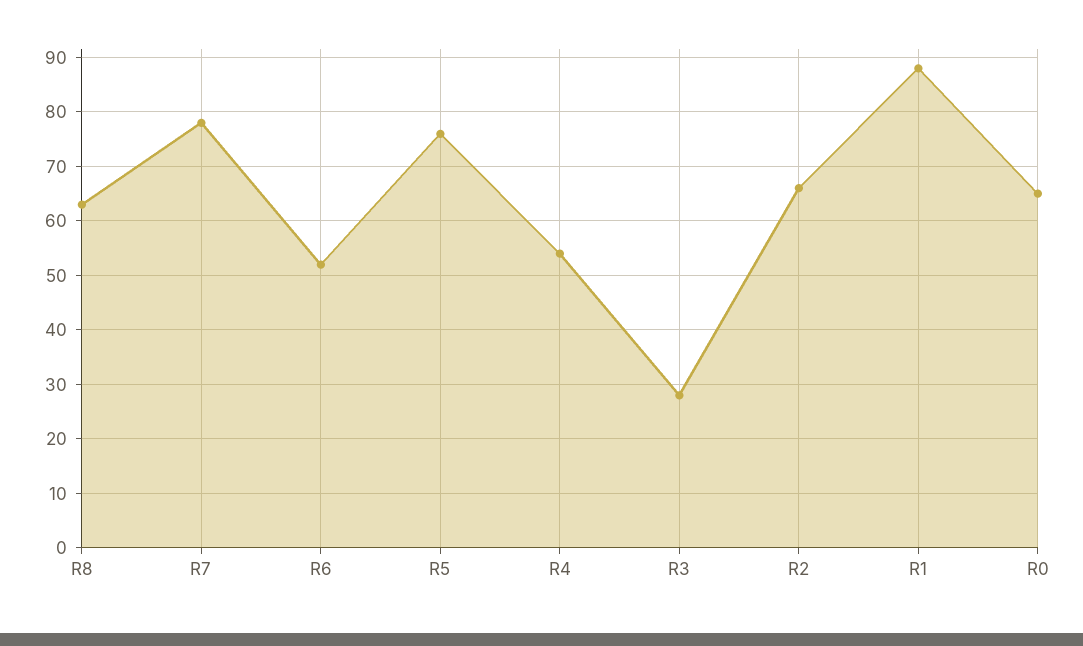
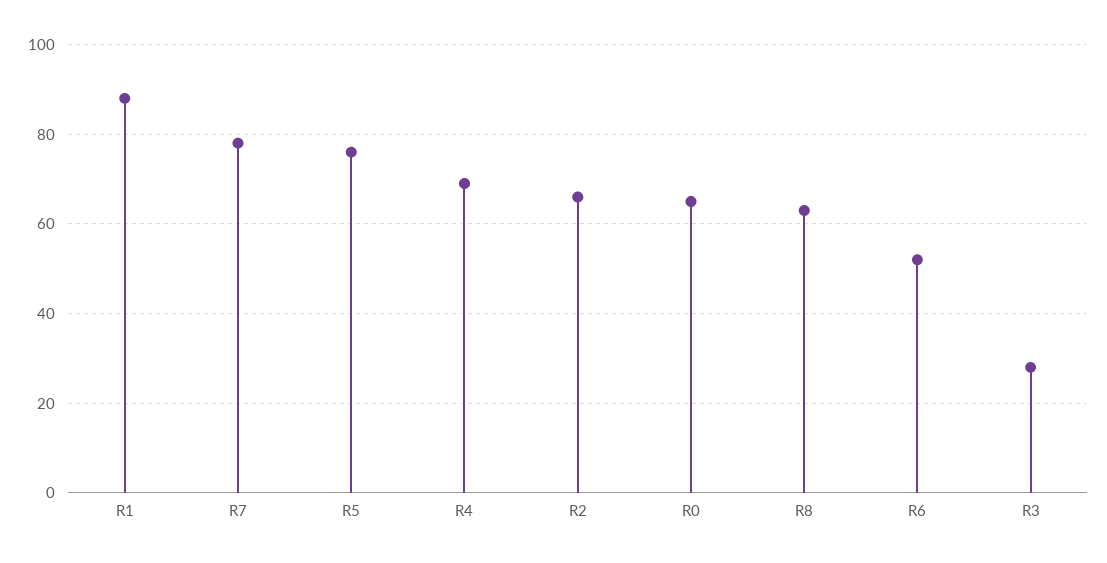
  {
    "R8": 65,
    "R7": 80,
    "R6": 50,
    "R5": 75,
-   "R4": 55,
+   "R4": 70,
    "R3": 30,
    "R2": 65,
    "R1": 90,
    "R0": 65
  }

